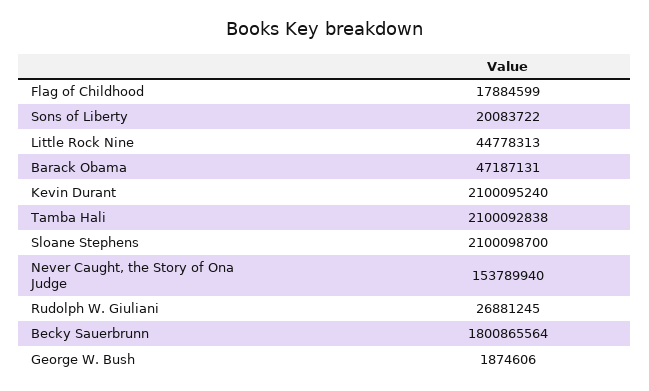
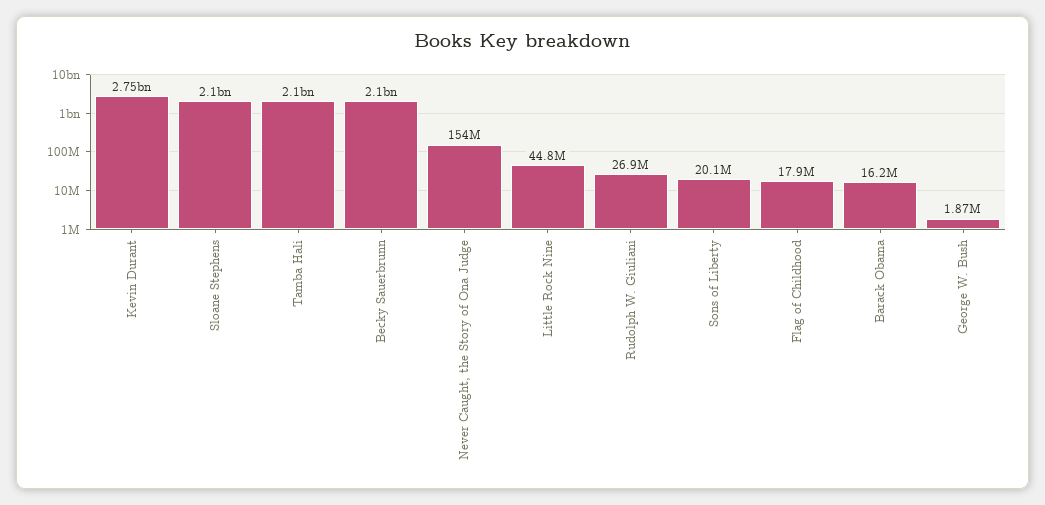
  {
    "Flag of Childhood": 17884599,
    "Sons of Liberty": 20083722,
    "Little Rock Nine": 44778313,
-   "Barack Obama": 47187131,
+   "Barack Obama": 16200000,
-   "Kevin Durant": 2100095240,
+   "Kevin Durant": 2750000000,
    "Tamba Hali": 2100092838,
    "Sloane Stephens": 2100098700,
    "Never Caught, the Story of Ona Judge": 153789940,
    "Rudolph W. Giuliani": 26881245,
-   "Becky Sauerbrunn": 1800865564,
+   "Becky Sauerbrunn": 2100000000,
    "George W. Bush": 1874606
  }

